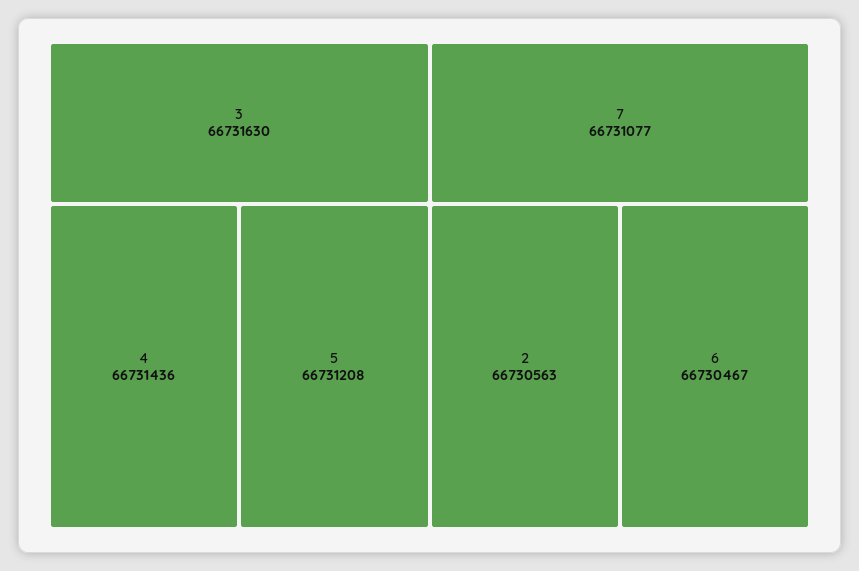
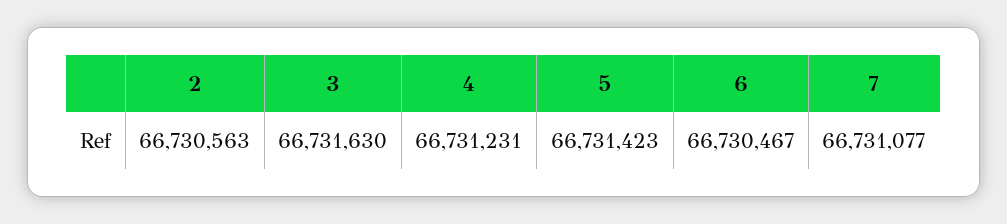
  {
    "3": 66731630,
-   "4": 66731436,
+   "4": 66731231,
-   "5": 66731208,
+   "5": 66731423,
    "7": 66731077,
    "2": 66730563,
    "6": 66730467
  }

